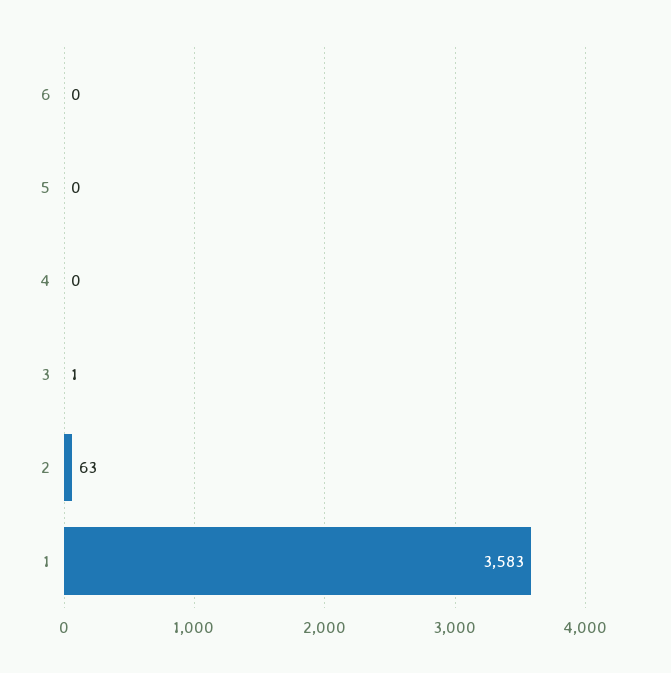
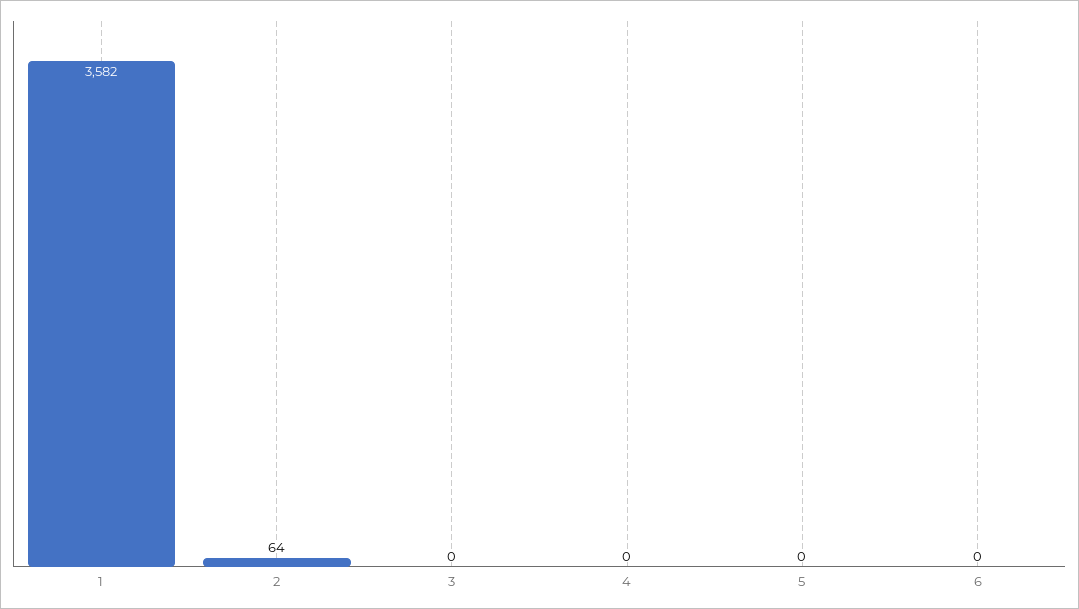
  {
    "6": 0,
    "5": 0,
    "4": 0,
-   "3": 1,
+   "3": 0,
-   "2": 63,
+   "2": 64,
-   "1": 3583
+   "1": 3582
  }

